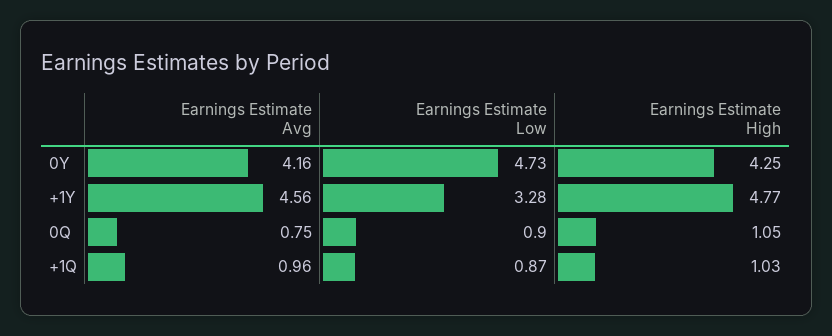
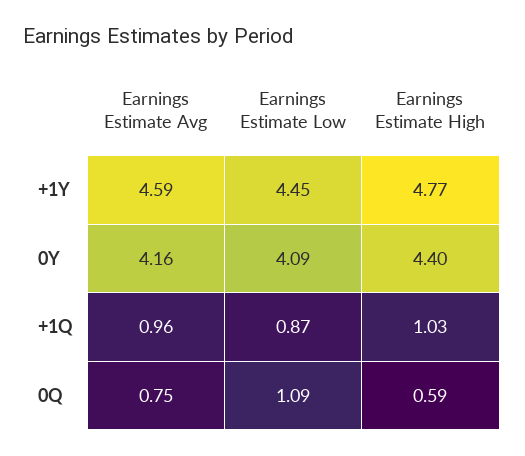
  {
    "Earnings Estimate Avg": {
      "0Y": 4.16,
-     "+1Y": 4.56,
+     "+1Y": 4.59,
      "0Q": 0.75,
      "+1Q": 0.96
    },
    "Earnings Estimate Low": {
-     "0Y": 4.73,
+     "0Y": 4.09,
-     "+1Y": 3.28,
+     "+1Y": 4.45,
-     "0Q": 0.9,
+     "0Q": 1.09,
      "+1Q": 0.87
    },
    "Earnings Estimate High": {
-     "0Y": 4.25,
+     "0Y": 4.4,
      "+1Y": 4.77,
-     "0Q": 1.05,
+     "0Q": 0.59,
      "+1Q": 1.03
    }
  }

